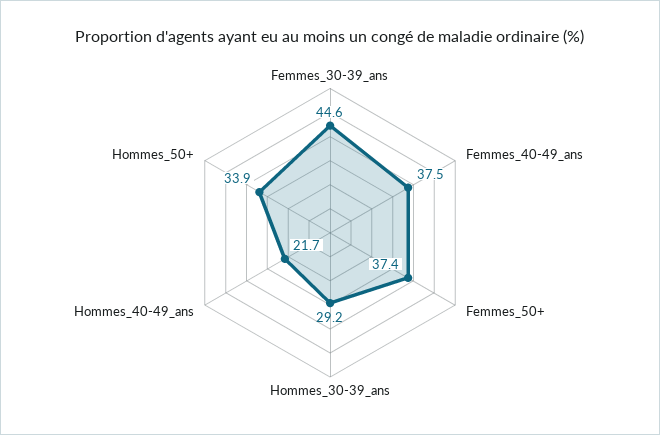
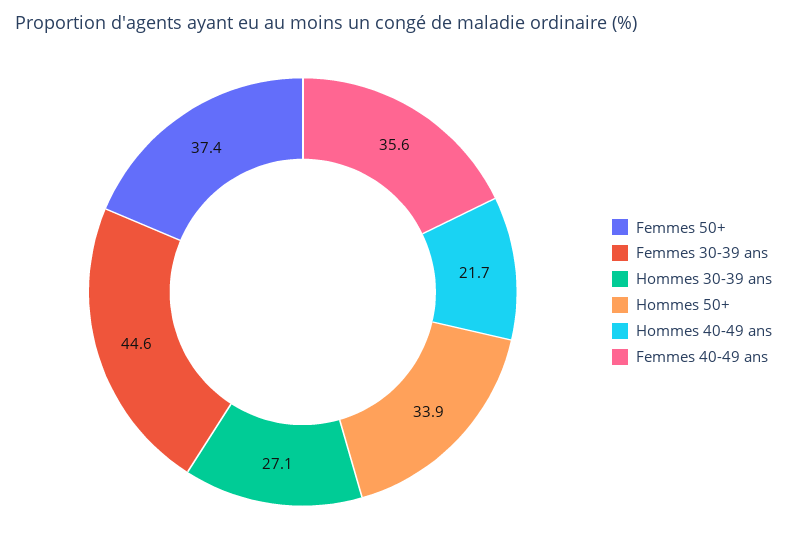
  {
    "Femmes_30-39_ans": 44.6,
-   "Femmes_40-49_ans": 37.5,
+   "Femmes_40-49_ans": 35.6,
    "Femmes_50+": 37.4,
-   "Hommes_30-39_ans": 29.2,
+   "Hommes_30-39_ans": 27.1,
    "Hommes_40-49_ans": 21.7,
    "Hommes_50+": 33.9
  }

